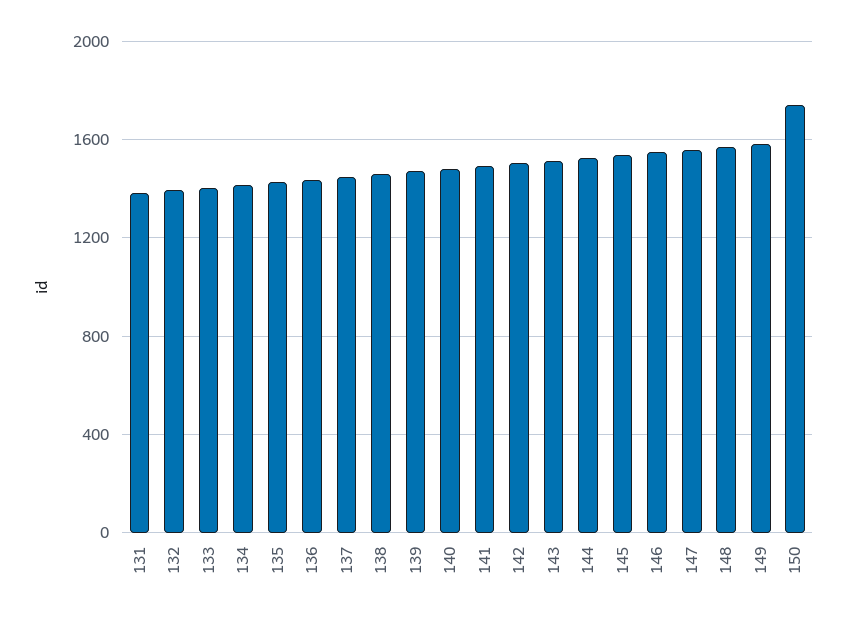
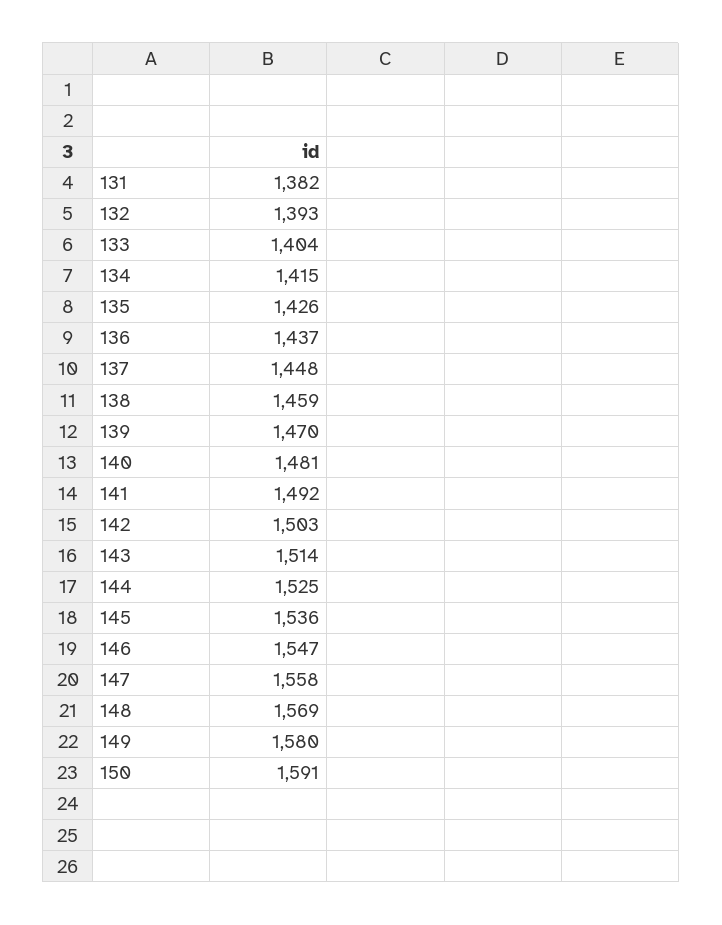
  {
    "131": 1382,
    "132": 1393,
    "133": 1404,
    "134": 1415,
    "135": 1426,
    "136": 1437,
    "137": 1448,
    "138": 1459,
    "139": 1470,
    "140": 1481,
    "141": 1492,
    "142": 1503,
    "143": 1514,
    "144": 1525,
    "145": 1536,
    "146": 1547,
    "147": 1558,
    "148": 1569,
    "149": 1580,
-   "150": 1750
+   "150": 1591
  }

